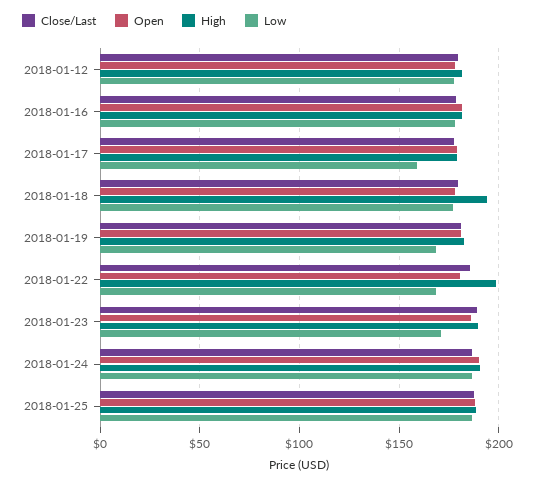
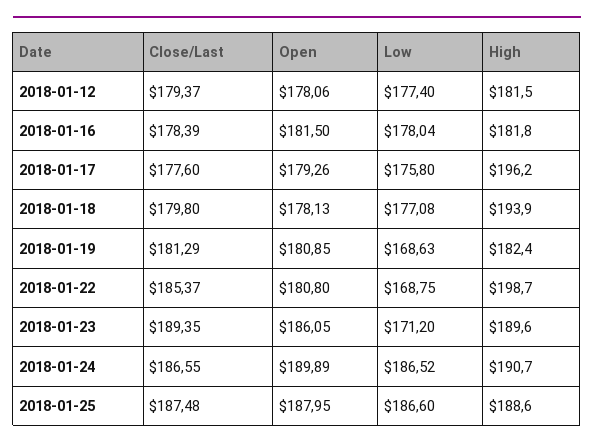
  {
    "Close/Last": {
      "2018-01-12": 179.37,
      "2018-01-16": 178.39,
      "2018-01-17": 177.6,
      "2018-01-18": 179.8,
      "2018-01-19": 181.29,
      "2018-01-22": 185.37,
      "2018-01-23": 189.35,
      "2018-01-24": 186.55,
      "2018-01-25": 187.48
    },
    "Open": {
      "2018-01-12": 178.06,
      "2018-01-16": 181.5,
      "2018-01-17": 179.26,
      "2018-01-18": 178.13,
      "2018-01-19": 180.85,
      "2018-01-22": 180.8,
      "2018-01-23": 186.05,
      "2018-01-24": 189.89,
      "2018-01-25": 187.95
    },
    "High": {
      "2018-01-12": 181.5,
      "2018-01-16": 181.8,
-     "2018-01-17": 180,
+     "2018-01-17": 196.2,
      "2018-01-18": 193.9,
      "2018-01-19": 182.4,
      "2018-01-22": 198.7,
      "2018-01-23": 189.6,
      "2018-01-24": 190.7,
      "2018-01-25": 188.6
    },
    "Low": {
      "2018-01-12": 177.4,
      "2018-01-16": 178.04,
-     "2018-01-17": 160,
+     "2018-01-17": 175.8,
      "2018-01-18": 177.08,
      "2018-01-19": 168.63,
      "2018-01-22": 168.75,
      "2018-01-23": 171.2,
      "2018-01-24": 186.52,
      "2018-01-25": 186.6
    }
  }

